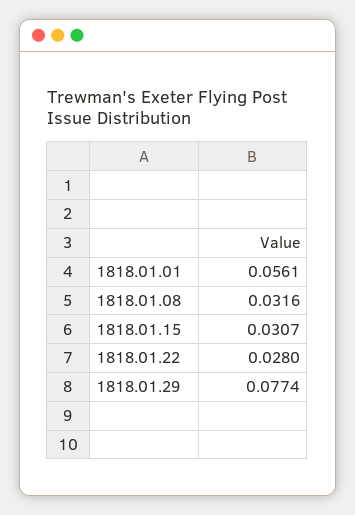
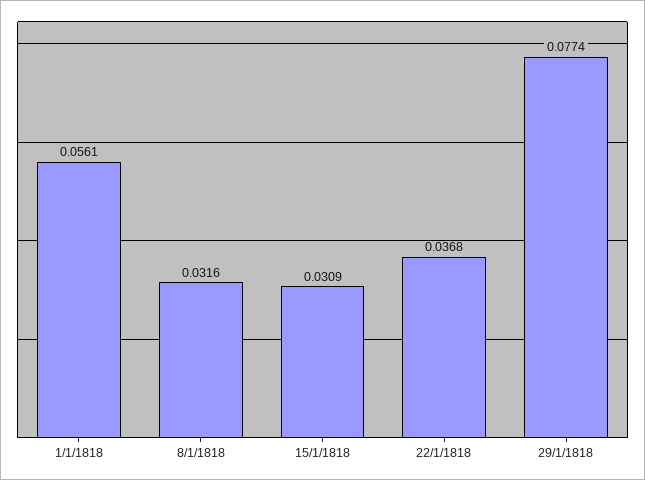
  {
    "1818.01.01": 0.0561,
    "1818.01.08": 0.0316,
-   "1818.01.15": 0.0307,
+   "1818.01.15": 0.0309,
-   "1818.01.22": 0.028,
+   "1818.01.22": 0.0368,
    "1818.01.29": 0.0774
  }

